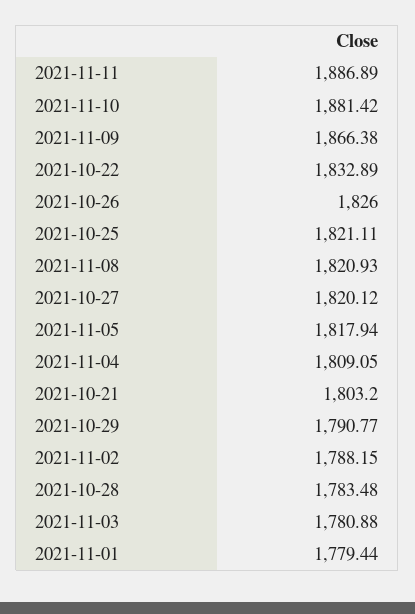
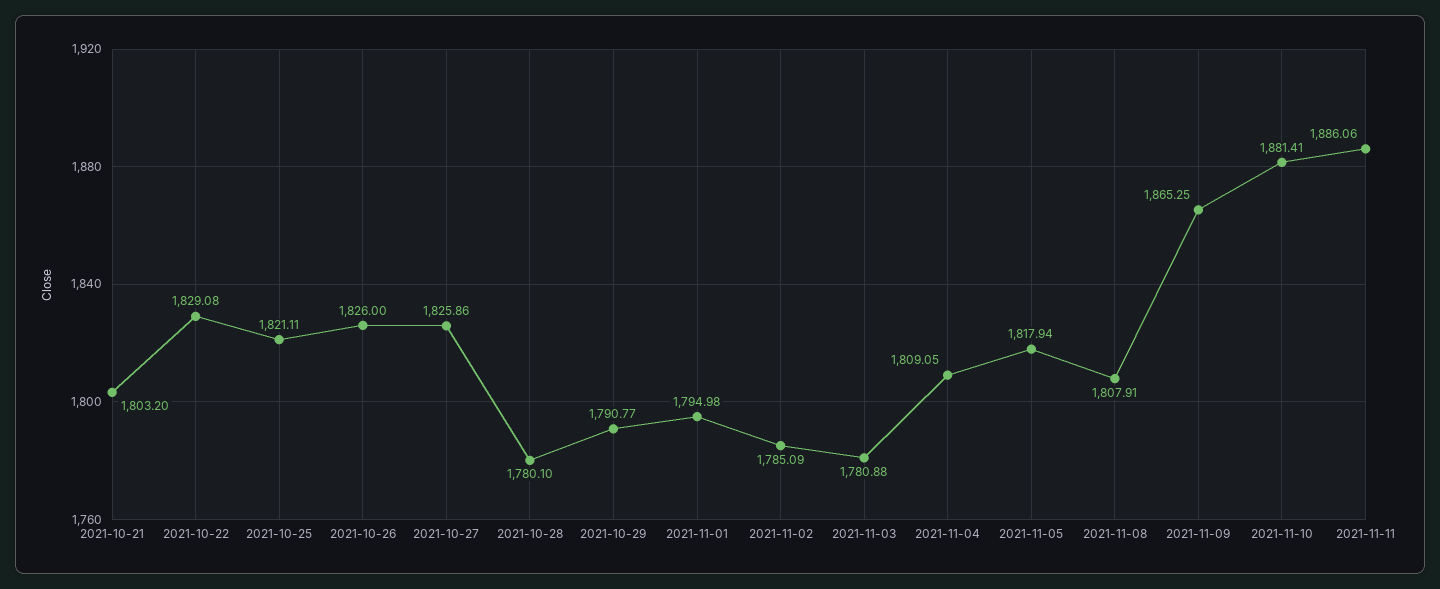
  {
-   "2021-11-11": 1886.89,
+   "2021-11-11": 1886.06,
-   "2021-11-10": 1881.42,
+   "2021-11-10": 1881.41,
-   "2021-11-09": 1866.38,
+   "2021-11-09": 1865.25,
-   "2021-10-22": 1832.89,
+   "2021-10-22": 1829.08,
    "2021-10-26": 1826,
    "2021-10-25": 1821.11,
-   "2021-11-08": 1820.93,
+   "2021-11-08": 1807.91,
-   "2021-10-27": 1820.12,
+   "2021-10-27": 1825.86,
    "2021-11-05": 1817.94,
    "2021-11-04": 1809.05,
    "2021-10-21": 1803.2,
    "2021-10-29": 1790.77,
-   "2021-11-02": 1788.15,
+   "2021-11-02": 1785.09,
-   "2021-10-28": 1783.48,
+   "2021-10-28": 1780.1,
    "2021-11-03": 1780.88,
-   "2021-11-01": 1779.44
+   "2021-11-01": 1794.98
  }

